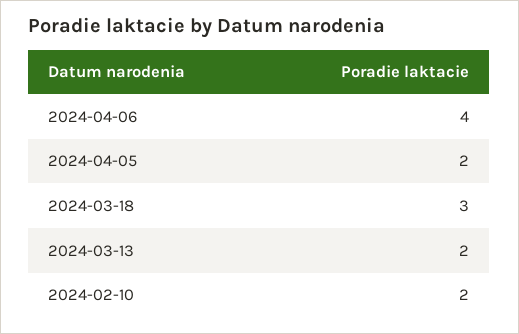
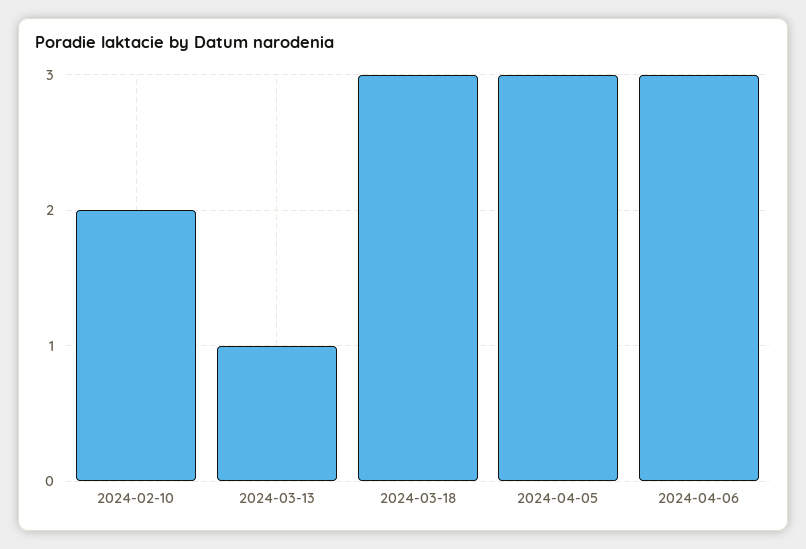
  {
-   "2024-04-06": 4,
+   "2024-04-06": 3,
-   "2024-04-05": 2,
+   "2024-04-05": 3,
    "2024-03-18": 3,
-   "2024-03-13": 2,
+   "2024-03-13": 1,
    "2024-02-10": 2
  }

